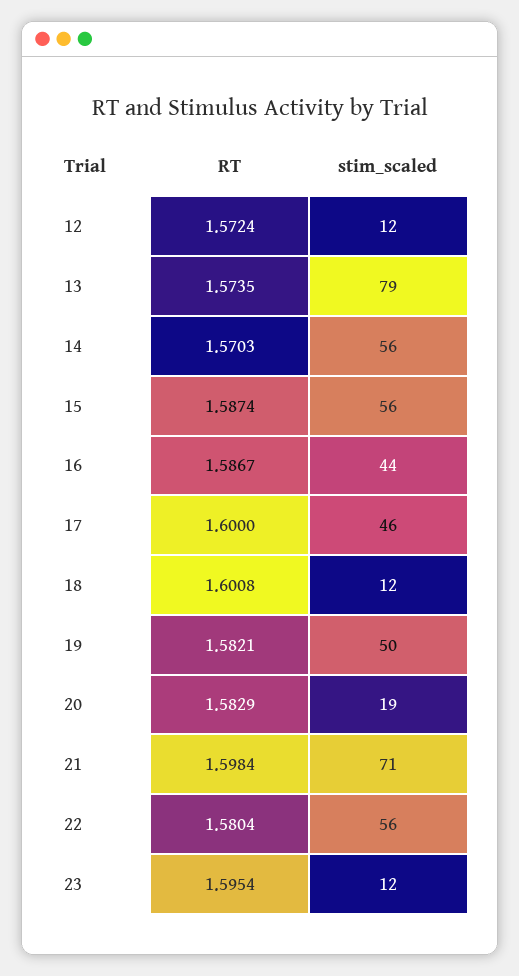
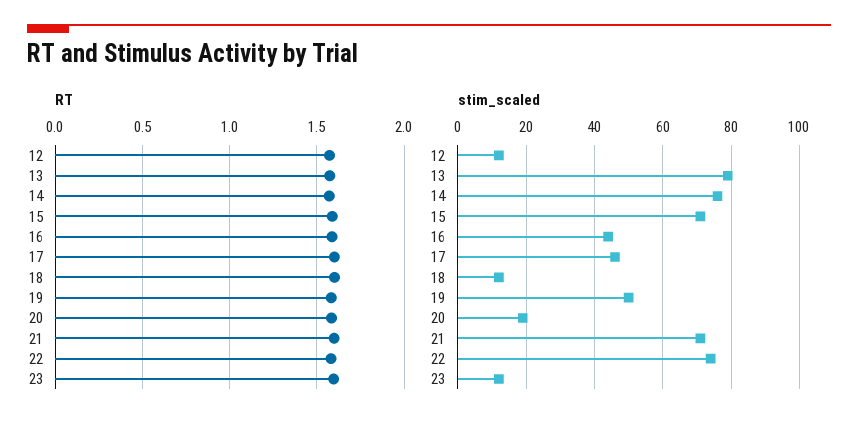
  {
    "RT": {
      "12": 1.5724,
      "13": 1.5735,
      "14": 1.5703,
      "15": 1.5874,
      "16": 1.5867,
      "17": 1.6,
      "18": 1.6008,
      "19": 1.5821,
      "20": 1.5829,
      "21": 1.5984,
      "22": 1.5804,
      "23": 1.5954
    },
    "stim_scaled": {
      "12": 12,
      "13": 79,
-     "14": 56,
+     "14": 75,
-     "15": 56,
+     "15": 70,
      "16": 44,
      "17": 46,
      "18": 12,
      "19": 50,
      "20": 19,
      "21": 71,
-     "22": 56,
+     "22": 75,
      "23": 12
    }
  }

